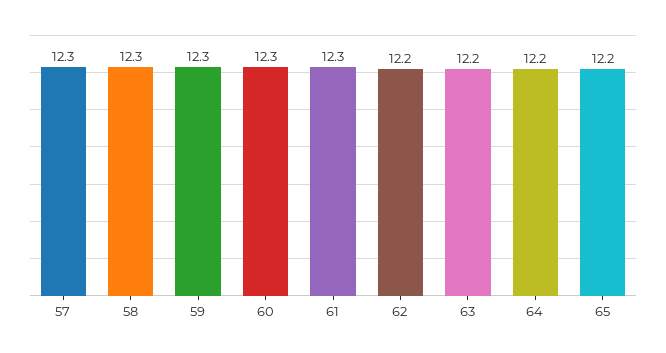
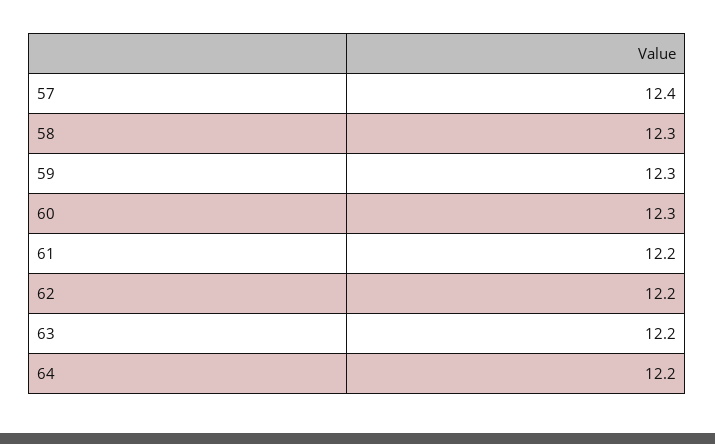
  {
-   "57": 12.3,
+   "57": 12.4,
    "58": 12.3,
    "59": 12.3,
    "60": 12.3,
-   "61": 12.3,
+   "61": 12.2,
    "62": 12.2,
    "63": 12.2,
-   "64": 12.2,
+   "64": 12.2
-   "65": 12.2
  }

